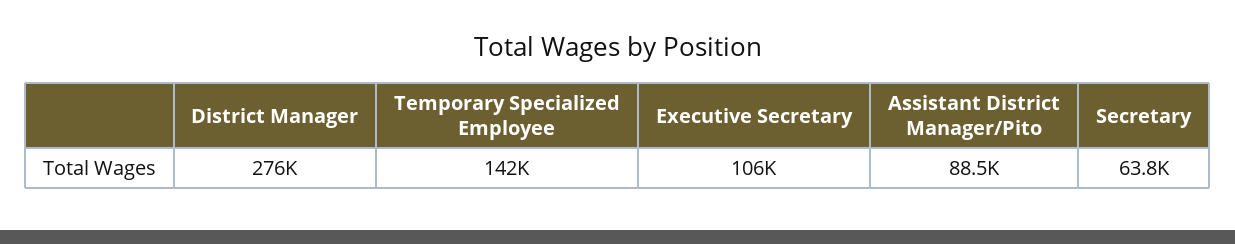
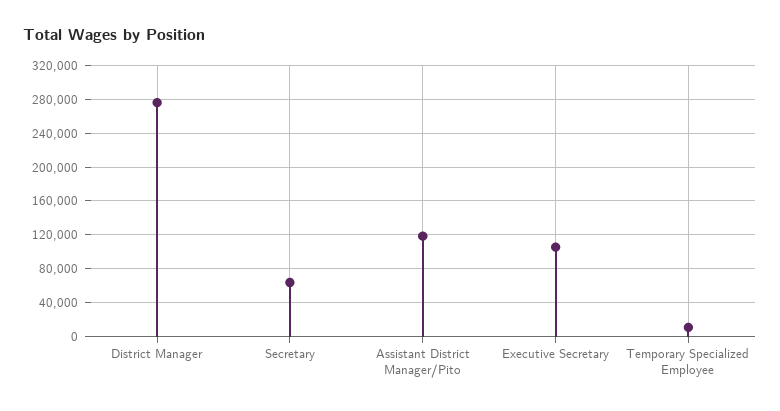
  {
    "District Manager": 276000,
-   "Temporary Specialized Employee": 142000,
+   "Temporary Specialized Employee": 10000,
    "Executive Secretary": 106000,
-   "Assistant District Manager/Pito": 88500,
+   "Assistant District Manager/Pito": 120000,
    "Secretary": 63800
  }

